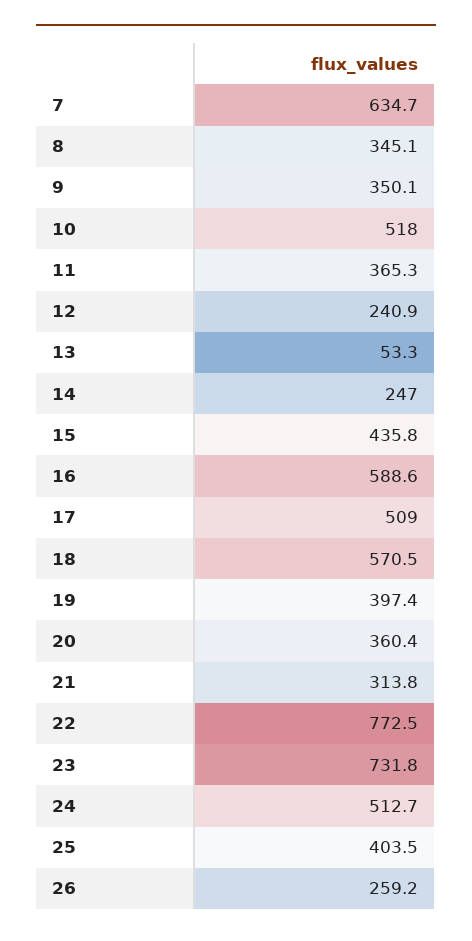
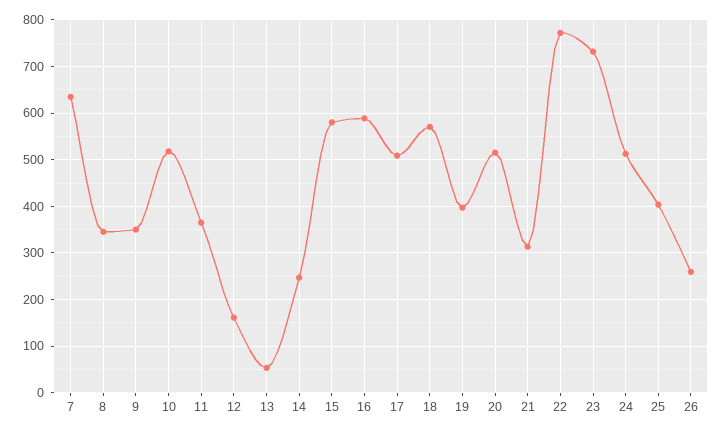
  {
    "7": 634.7,
    "8": 345.1,
    "9": 350.1,
    "10": 518,
    "11": 365.3,
-   "12": 240.9,
+   "12": 160,
    "13": 53.3,
    "14": 247,
-   "15": 435.8,
+   "15": 580,
    "16": 588.6,
    "17": 509,
    "18": 570.5,
    "19": 397.4,
-   "20": 360.4,
+   "20": 520,
    "21": 313.8,
    "22": 772.5,
    "23": 731.8,
    "24": 512.7,
    "25": 403.5,
    "26": 259.2
  }

